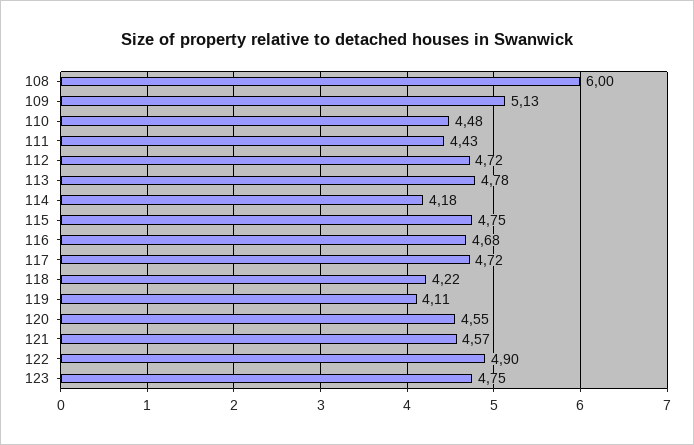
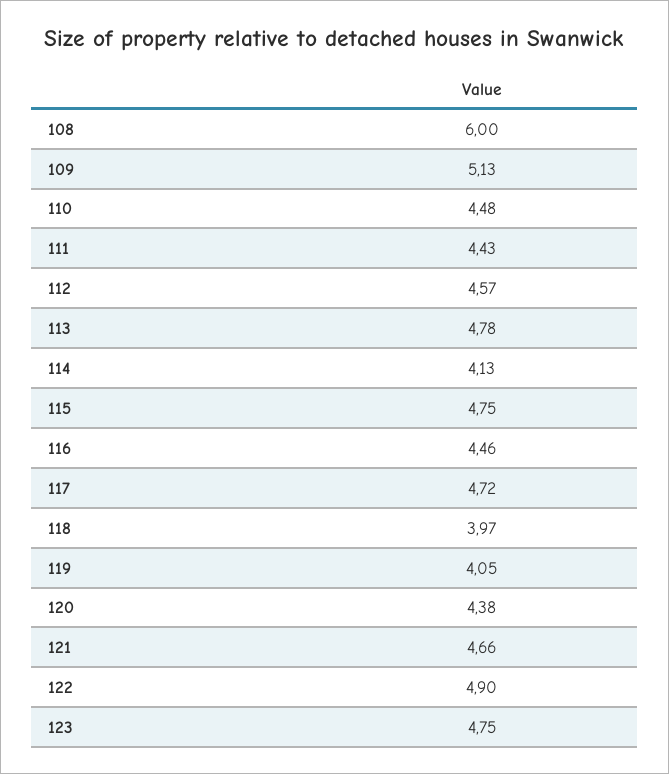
  {
    "108": 6,
    "109": 5.13,
    "110": 4.48,
    "111": 4.43,
-   "112": 4.72,
+   "112": 4.57,
    "113": 4.78,
-   "114": 4.18,
+   "114": 4.13,
    "115": 4.75,
-   "116": 4.68,
+   "116": 4.46,
    "117": 4.72,
-   "118": 4.22,
+   "118": 3.97,
-   "119": 4.11,
+   "119": 4.05,
-   "120": 4.55,
+   "120": 4.38,
-   "121": 4.57,
+   "121": 4.66,
    "122": 4.9,
    "123": 4.75
  }

